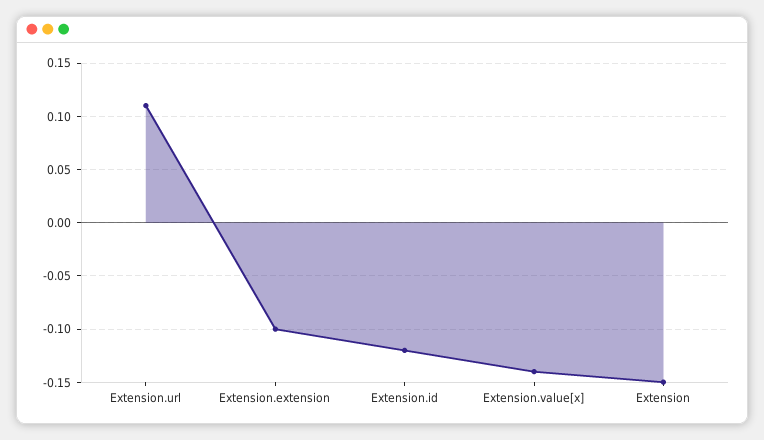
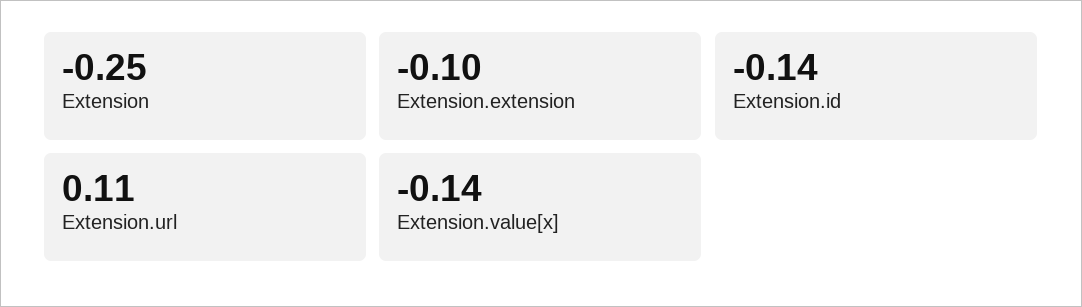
  {
    "Extension.url": 0.11,
    "Extension.extension": -0.1,
-   "Extension.id": -0.12,
+   "Extension.id": -0.14,
    "Extension.value[x]": -0.14,
-   "Extension": -0.15
+   "Extension": -0.25
  }

